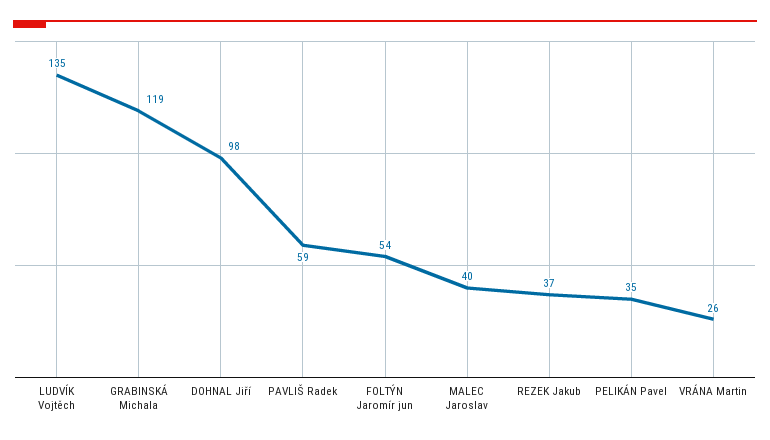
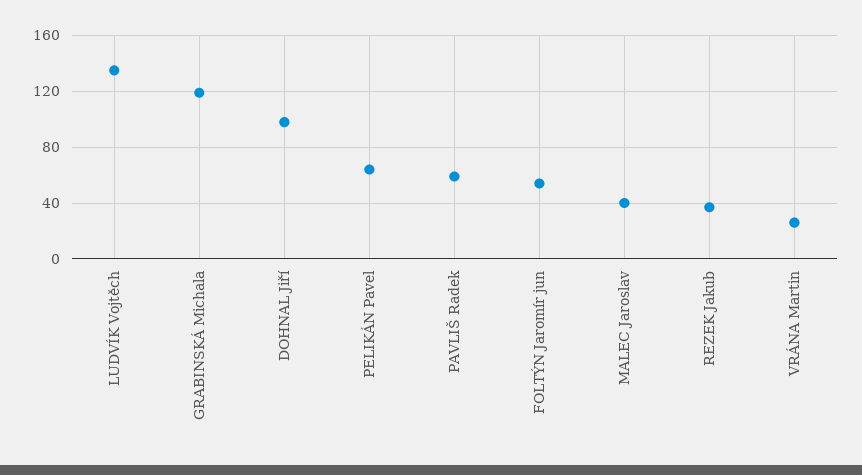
  {
    "LUDVÍK Vojtěch": 135,
    "GRABINSKÁ Michala": 119,
    "DOHNAL Jiří": 98,
    "PAVLIŠ Radek": 59,
    "FOLTÝN Jaromír jun": 54,
    "MALEC Jaroslav": 40,
    "REZEK Jakub": 37,
-   "PELIKÁN Pavel": 35,
+   "PELIKÁN Pavel": 65,
    "VRÁNA Martin": 26
  }

